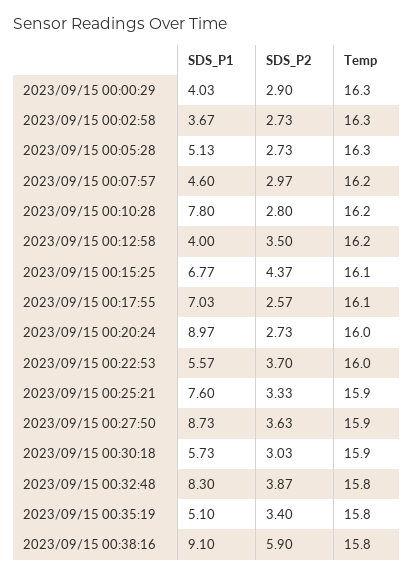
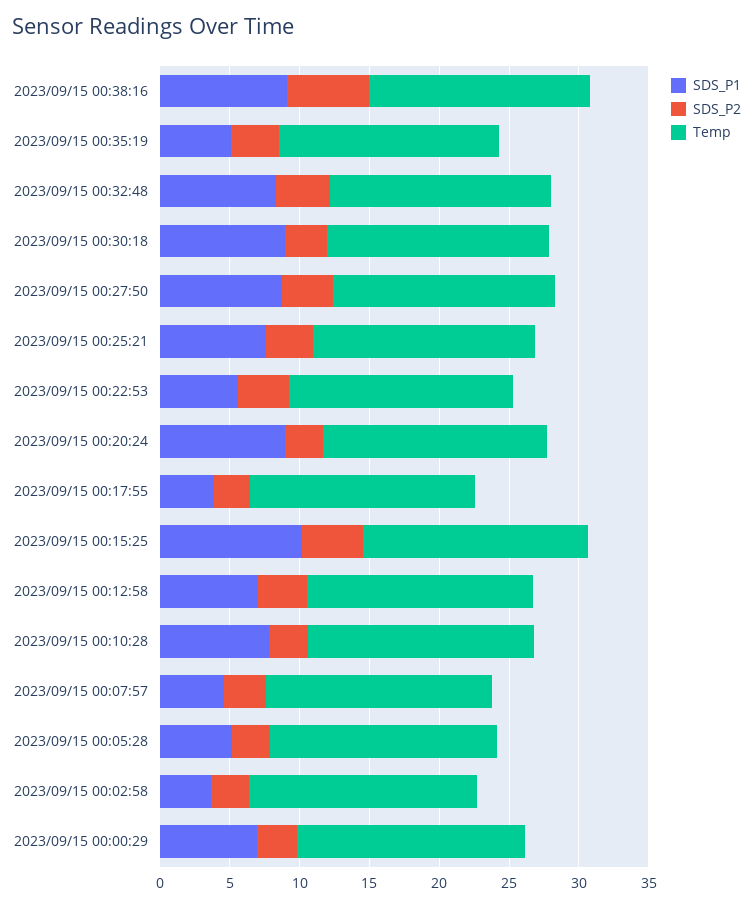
  {
    "SDS_P1": {
-     "2023/09/15 00:00:29": 4.03,
+     "2023/09/15 00:00:29": 7,
      "2023/09/15 00:02:58": 3.67,
      "2023/09/15 00:05:28": 5.13,
      "2023/09/15 00:07:57": 4.6,
      "2023/09/15 00:10:28": 7.8,
-     "2023/09/15 00:12:58": 4,
+     "2023/09/15 00:12:58": 7,
-     "2023/09/15 00:15:25": 6.77,
+     "2023/09/15 00:15:25": 10,
-     "2023/09/15 00:17:55": 7.03,
+     "2023/09/15 00:17:55": 4,
      "2023/09/15 00:20:24": 8.97,
      "2023/09/15 00:22:53": 5.57,
      "2023/09/15 00:25:21": 7.6,
      "2023/09/15 00:27:50": 8.73,
-     "2023/09/15 00:30:18": 5.73,
+     "2023/09/15 00:30:18": 9,
      "2023/09/15 00:32:48": 8.3,
      "2023/09/15 00:35:19": 5.1,
      "2023/09/15 00:38:16": 9.1
    },
    "SDS_P2": {
      "2023/09/15 00:00:29": 2.9,
      "2023/09/15 00:02:58": 2.73,
      "2023/09/15 00:05:28": 2.73,
      "2023/09/15 00:07:57": 2.97,
      "2023/09/15 00:10:28": 2.8,
      "2023/09/15 00:12:58": 3.5,
      "2023/09/15 00:15:25": 4.37,
      "2023/09/15 00:17:55": 2.57,
      "2023/09/15 00:20:24": 2.73,
      "2023/09/15 00:22:53": 3.7,
      "2023/09/15 00:25:21": 3.33,
      "2023/09/15 00:27:50": 3.63,
      "2023/09/15 00:30:18": 3.03,
      "2023/09/15 00:32:48": 3.87,
      "2023/09/15 00:35:19": 3.4,
      "2023/09/15 00:38:16": 5.9
    },
    "Temp": {
      "2023/09/15 00:00:29": 16.3,
      "2023/09/15 00:02:58": 16.3,
      "2023/09/15 00:05:28": 16.3,
      "2023/09/15 00:07:57": 16.2,
      "2023/09/15 00:10:28": 16.2,
      "2023/09/15 00:12:58": 16.2,
      "2023/09/15 00:15:25": 16.1,
      "2023/09/15 00:17:55": 16.1,
      "2023/09/15 00:20:24": 16,
      "2023/09/15 00:22:53": 16,
      "2023/09/15 00:25:21": 15.9,
      "2023/09/15 00:27:50": 15.9,
      "2023/09/15 00:30:18": 15.9,
      "2023/09/15 00:32:48": 15.8,
      "2023/09/15 00:35:19": 15.8,
      "2023/09/15 00:38:16": 15.8
    }
  }

